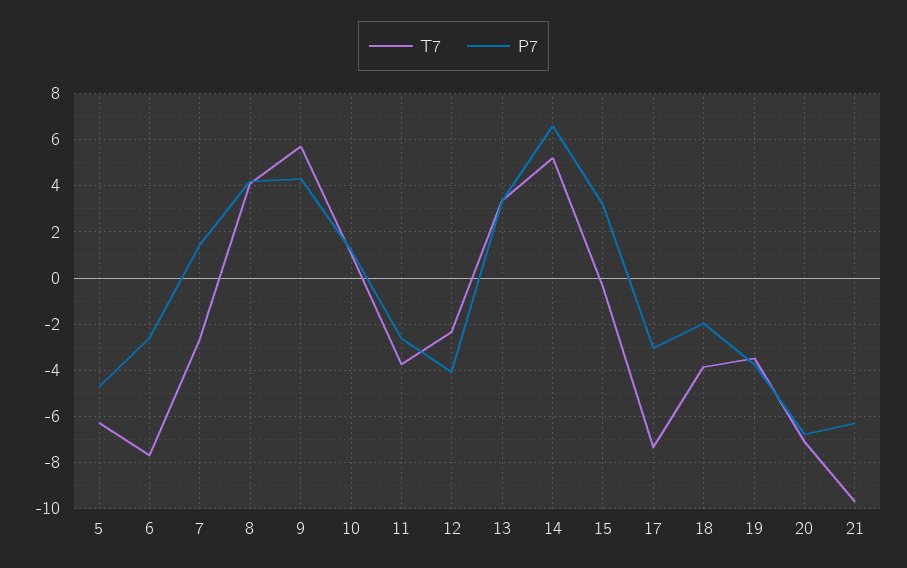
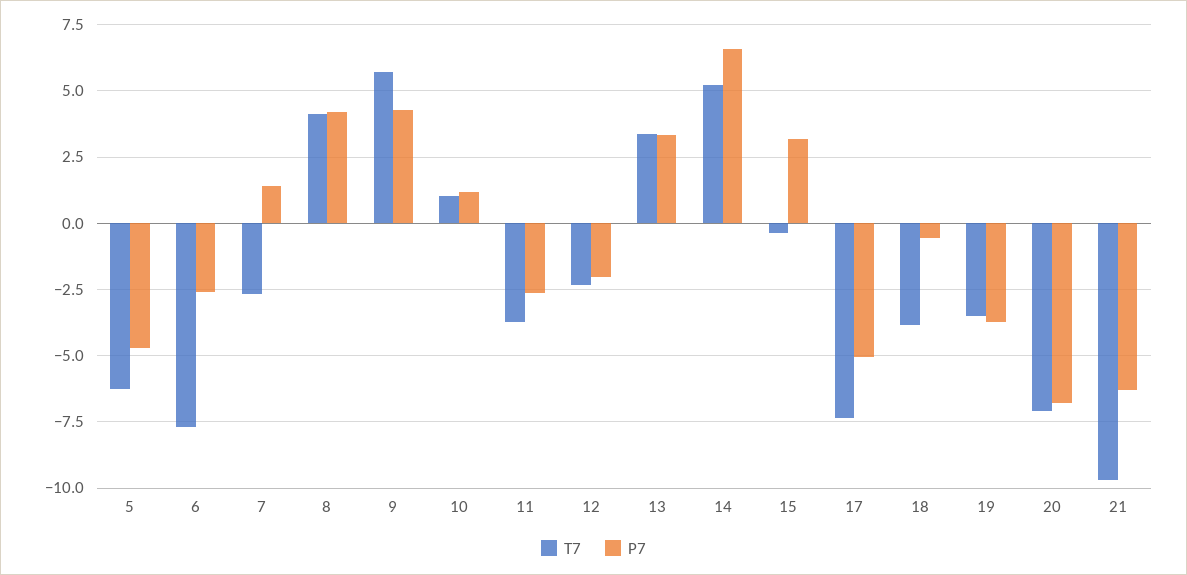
  {
    "T7": {
      "5": -6.25,
      "6": -7.75,
      "7": -2.75,
      "8": 4,
      "9": 5.75,
      "10": 1,
      "11": -3.75,
      "12": -2.25,
      "13": 3.5,
      "14": 5.25,
      "15": -0.5,
      "17": -7.25,
      "18": -3.75,
      "19": -3.5,
      "20": -7,
      "21": -9.75
    },
    "P7": {
      "5": -4.75,
      "6": -2.5,
      "7": 1.5,
      "8": 4.25,
      "9": 4.25,
      "10": 1.25,
      "11": -2.5,
-     "12": -4,
+     "12": -2,
      "13": 3.25,
      "14": 6.5,
      "15": 3.25,
-     "17": -3,
+     "17": -5,
-     "18": -2,
+     "18": -0.5,
      "19": -3.75,
      "20": -6.75,
      "21": -6.25
    }
  }

